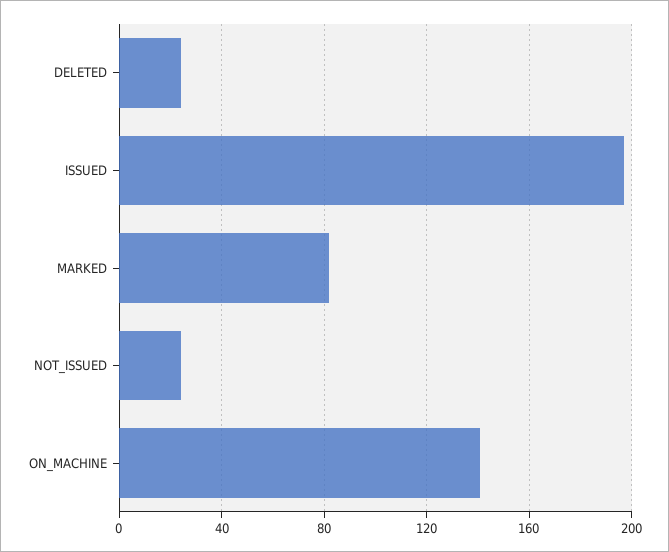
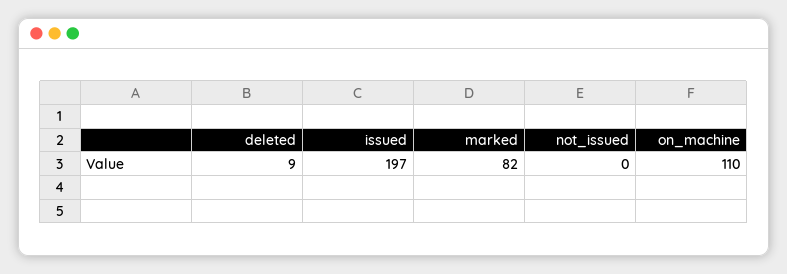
  {
-   "DELETED": 25,
+   "DELETED": 9,
    "ISSUED": 197,
    "MARKED": 82,
-   "NOT_ISSUED": 25,
+   "NOT_ISSUED": 0,
-   "ON_MACHINE": 140
+   "ON_MACHINE": 110
  }

